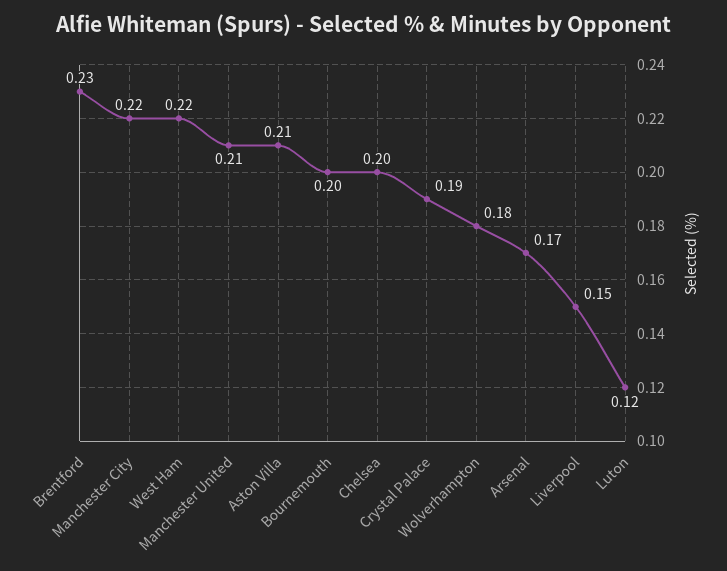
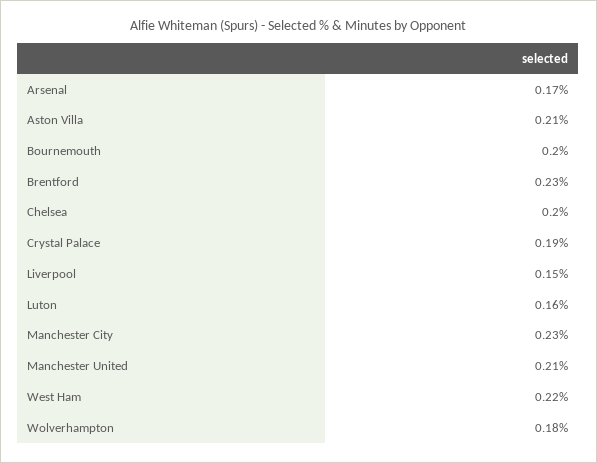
  {
    "Brentford": 0.23,
-   "Manchester City": 0.22,
+   "Manchester City": 0.23,
    "West Ham": 0.22,
    "Manchester United": 0.21,
    "Aston Villa": 0.21,
    "Bournemouth": 0.2,
    "Chelsea": 0.2,
    "Crystal Palace": 0.19,
    "Wolverhampton": 0.18,
    "Arsenal": 0.17,
    "Liverpool": 0.15,
-   "Luton": 0.12
+   "Luton": 0.16
  }

